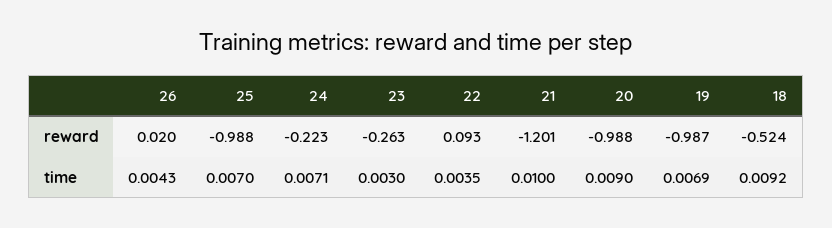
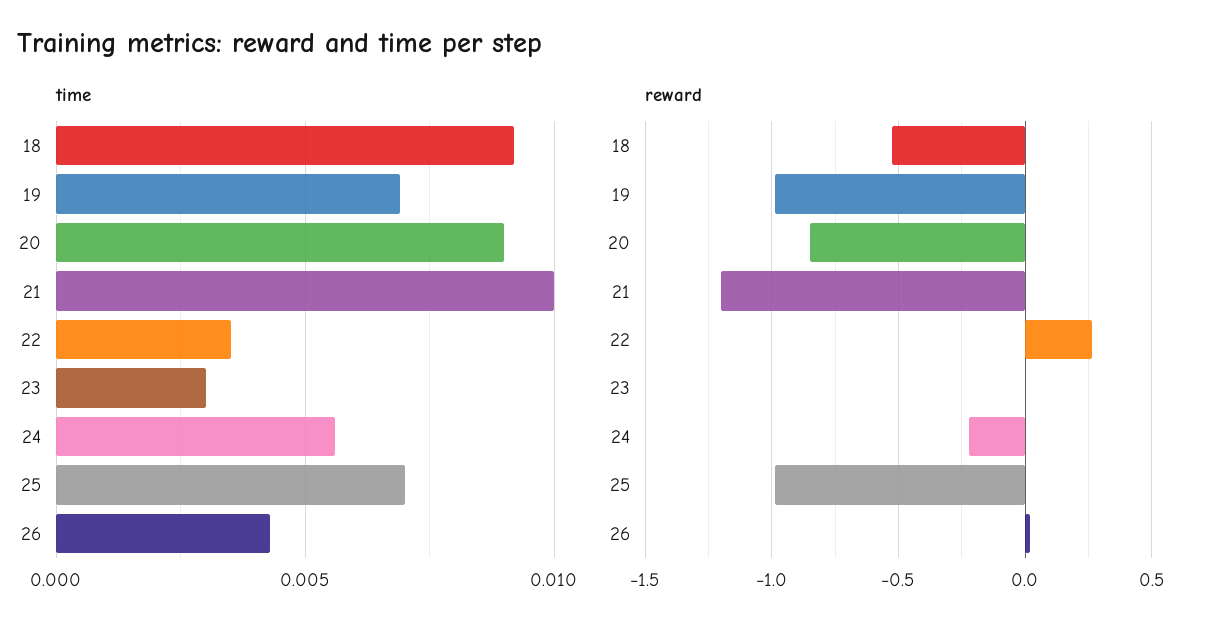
  {
    "reward": {
      "26": 0.02,
      "25": -0.988,
      "24": -0.223,
-     "23": -0.263,
+     "23": 0,
-     "22": 0.093,
+     "22": 0.25,
      "21": -1.201,
-     "20": -0.988,
+     "20": -0.85,
      "19": -0.987,
      "18": -0.524
    },
    "time": {
      "26": 0.0043,
      "25": 0.007,
-     "24": 0.0071,
+     "24": 0.0055,
      "23": 0.003,
      "22": 0.0035,
      "21": 0.01,
      "20": 0.009,
      "19": 0.0069,
      "18": 0.0092
    }
  }

